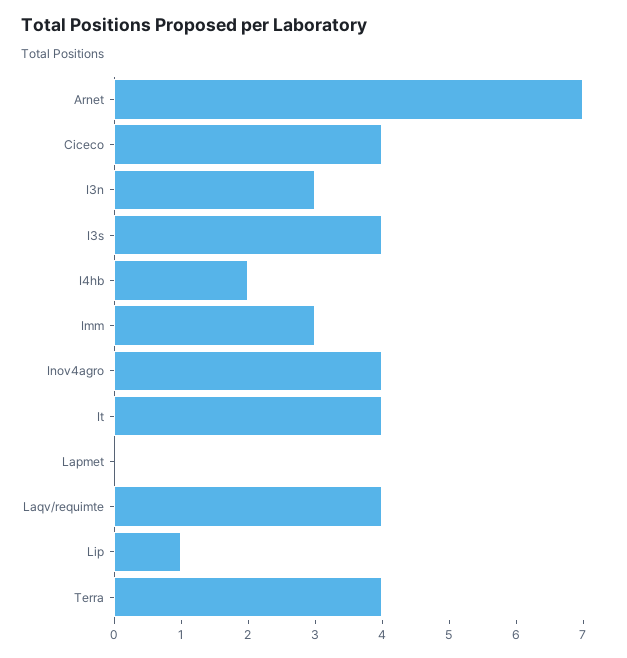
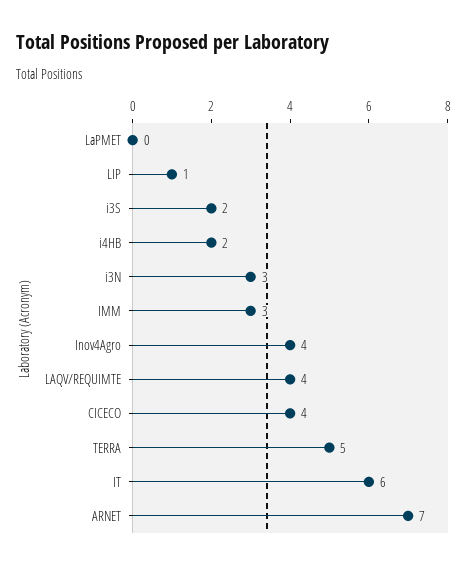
  {
    "Arnet": 7,
    "Ciceco": 4,
    "I3n": 3,
-   "I3s": 4,
+   "I3s": 2,
    "I4hb": 2,
    "Imm": 3,
    "Inov4agro": 4,
-   "It": 4,
+   "It": 6,
    "Lapmet": 0,
    "Laqv/requimte": 4,
    "Lip": 1,
-   "Terra": 4
+   "Terra": 5
  }

